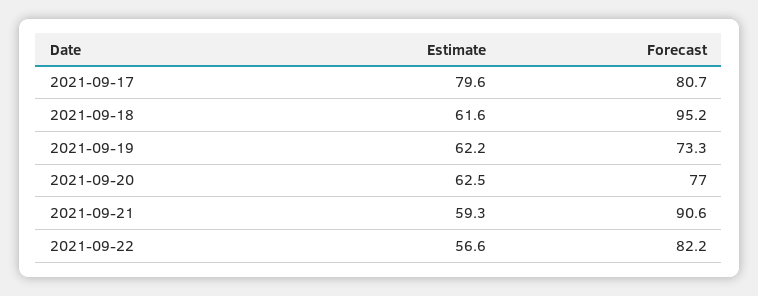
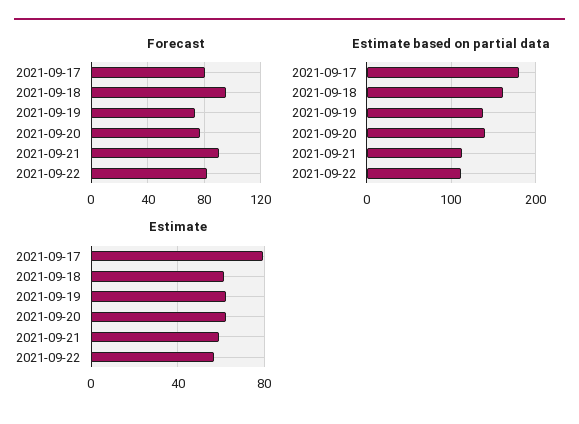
  {
    "Estimate": {
      "2021-09-17": 79.6,
      "2021-09-18": 61.6,
      "2021-09-19": 62.2,
      "2021-09-20": 62.5,
      "2021-09-21": 59.3,
      "2021-09-22": 56.6
    },
    "Forecast": {
      "2021-09-17": 80.7,
      "2021-09-18": 95.2,
      "2021-09-19": 73.3,
      "2021-09-20": 77,
      "2021-09-21": 90.6,
      "2021-09-22": 82.2
-   }
+   },
+   "Estimate based on partial data": {
+     "2021-09-17": 180,
+     "2021-09-18": 160,
+     "2021-09-19": 140,
+     "2021-09-20": 140,
+     "2021-09-21": 110,
+     "2021-09-22": 110
+   }
  }

